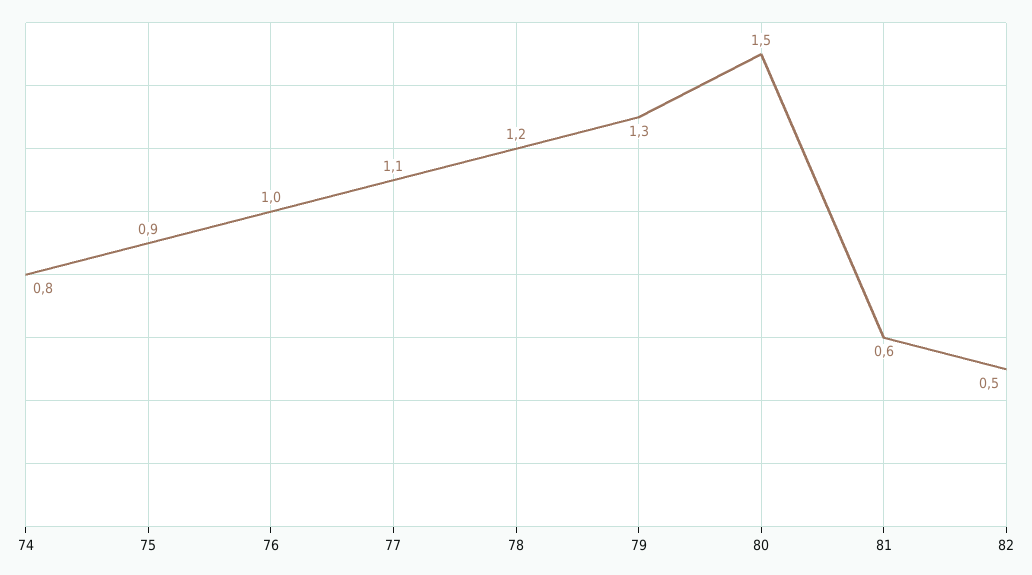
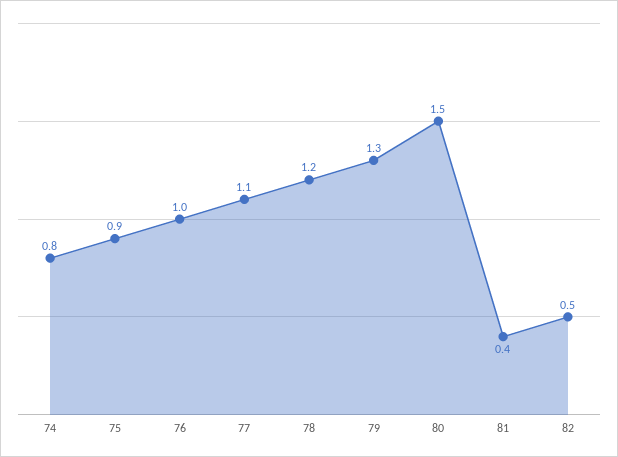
  {
    "74": 0.8,
    "75": 0.9,
    "76": 1,
    "77": 1.1,
    "78": 1.2,
    "79": 1.3,
    "80": 1.5,
-   "81": 0.6,
+   "81": 0.4,
    "82": 0.5
  }

